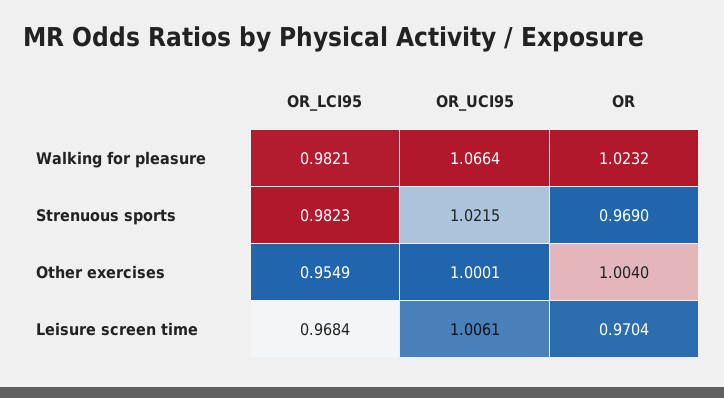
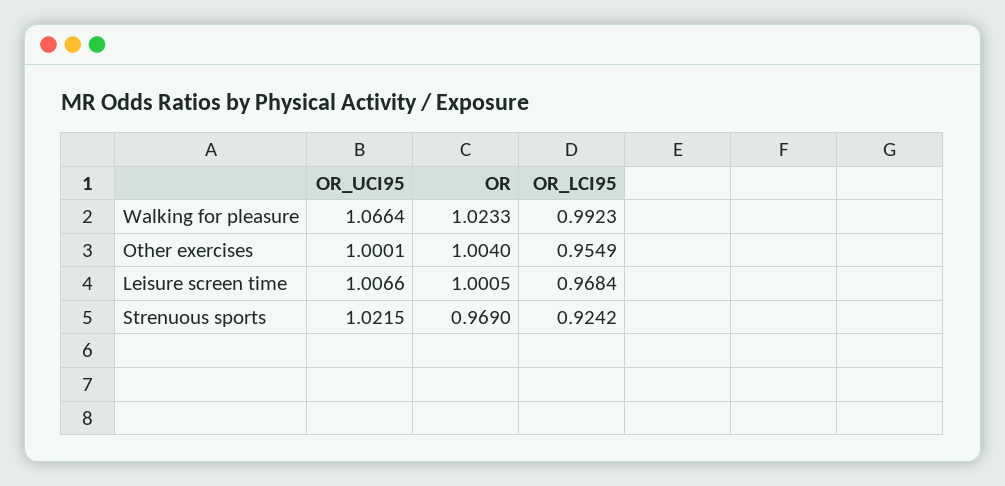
  {
    "OR_LCI95": {
-     "Walking for pleasure": 0.9821,
+     "Walking for pleasure": 0.9923,
-     "Strenuous sports": 0.9823,
+     "Strenuous sports": 0.9242,
      "Other exercises": 0.9549,
      "Leisure screen time": 0.9684
    },
    "OR_UCI95": {
      "Walking for pleasure": 1.0664,
      "Strenuous sports": 1.0215,
      "Other exercises": 1.0001,
-     "Leisure screen time": 1.0061
+     "Leisure screen time": 1.0066
    },
    "OR": {
-     "Walking for pleasure": 1.0232,
+     "Walking for pleasure": 1.0233,
      "Strenuous sports": 0.969,
      "Other exercises": 1.004,
-     "Leisure screen time": 0.9704
+     "Leisure screen time": 1.0005
    }
  }

